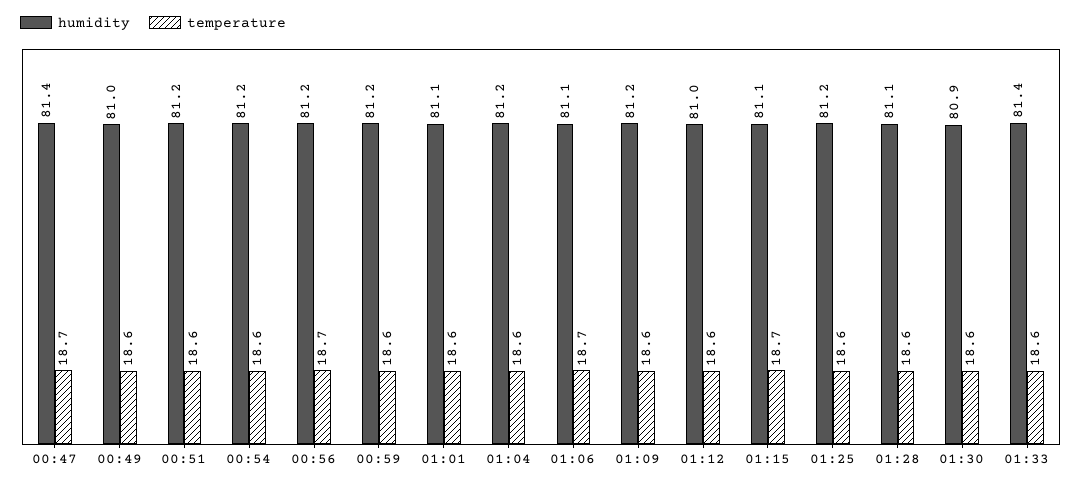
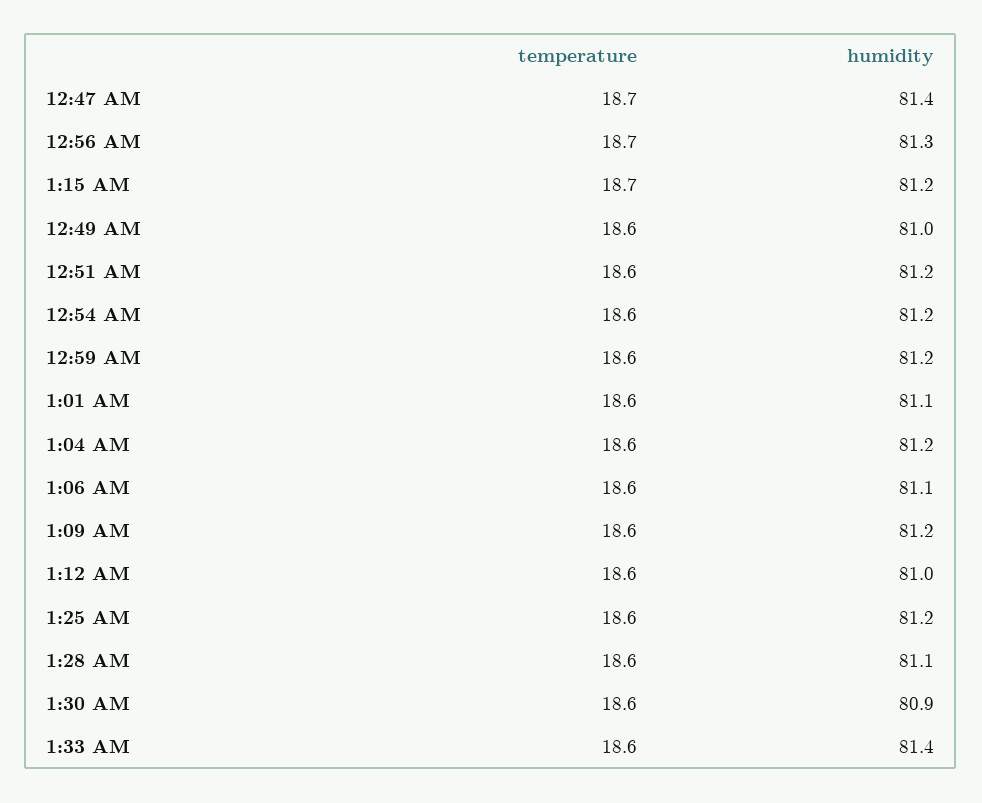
  {
    "humidity": {
      "00:47": 81.4,
      "00:49": 81,
      "00:51": 81.2,
      "00:54": 81.2,
-     "00:56": 81.2,
+     "00:56": 81.3,
      "00:59": 81.2,
      "01:01": 81.1,
      "01:04": 81.2,
      "01:06": 81.1,
      "01:09": 81.2,
      "01:12": 81,
-     "01:15": 81.1,
+     "01:15": 81.2,
      "01:25": 81.2,
      "01:28": 81.1,
      "01:30": 80.9,
      "01:33": 81.4
    },
    "temperature": {
      "00:47": 18.7,
      "00:49": 18.6,
      "00:51": 18.6,
      "00:54": 18.6,
      "00:56": 18.7,
      "00:59": 18.6,
      "01:01": 18.6,
      "01:04": 18.6,
-     "01:06": 18.7,
+     "01:06": 18.6,
      "01:09": 18.6,
      "01:12": 18.6,
      "01:15": 18.7,
      "01:25": 18.6,
      "01:28": 18.6,
      "01:30": 18.6,
      "01:33": 18.6
    }
  }

